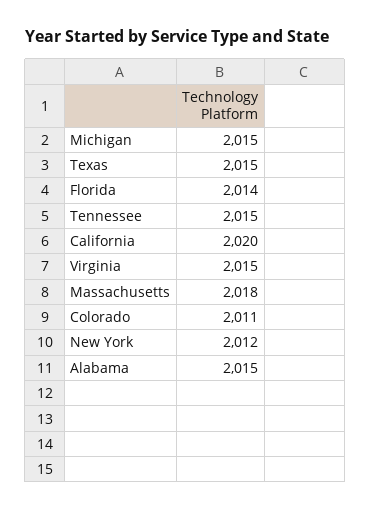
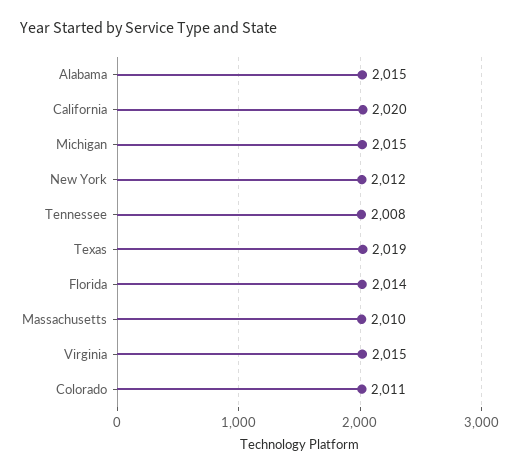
  {
    "Michigan": 2015,
-   "Texas": 2015,
+   "Texas": 2019,
    "Florida": 2014,
-   "Tennessee": 2015,
+   "Tennessee": 2008,
    "California": 2020,
    "Virginia": 2015,
-   "Massachusetts": 2018,
+   "Massachusetts": 2010,
    "Colorado": 2011,
    "New York": 2012,
    "Alabama": 2015
  }

